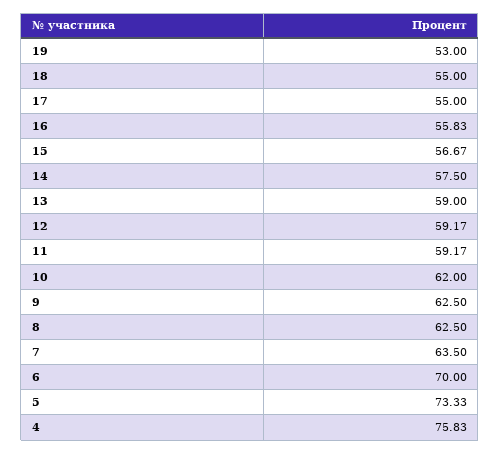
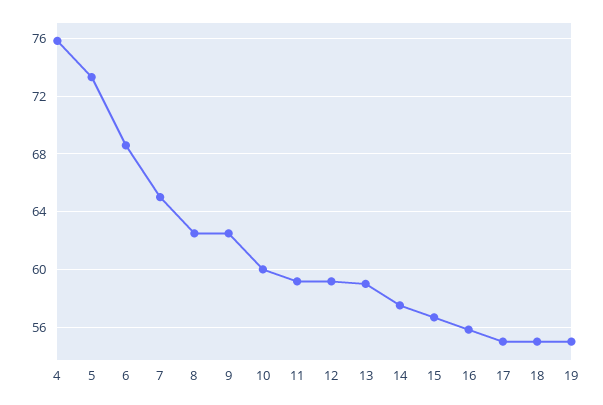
  {
-   "19": 53,
+   "19": 55,
    "18": 55,
    "17": 55,
    "16": 55.83,
    "15": 56.67,
    "14": 57.5,
    "13": 59,
    "12": 59.17,
    "11": 59.17,
-   "10": 62,
+   "10": 60,
    "9": 62.5,
    "8": 62.5,
-   "7": 63.5,
+   "7": 65,
-   "6": 70,
+   "6": 68.5,
    "5": 73.33,
    "4": 75.83
  }

